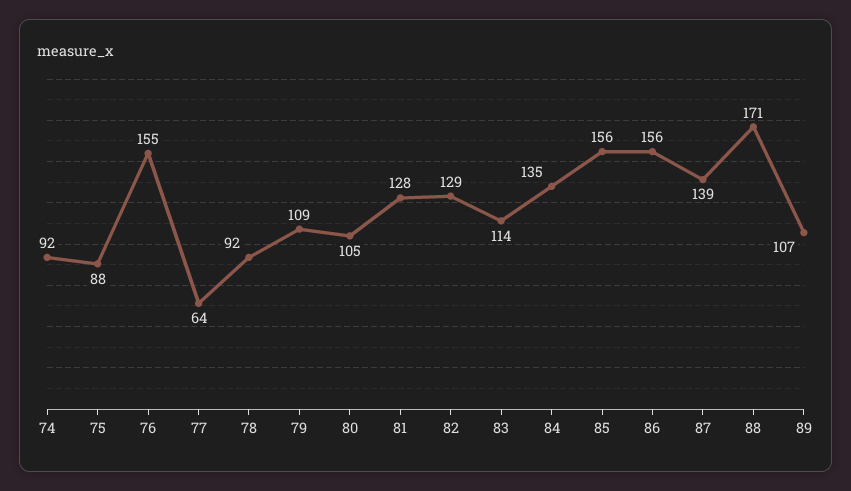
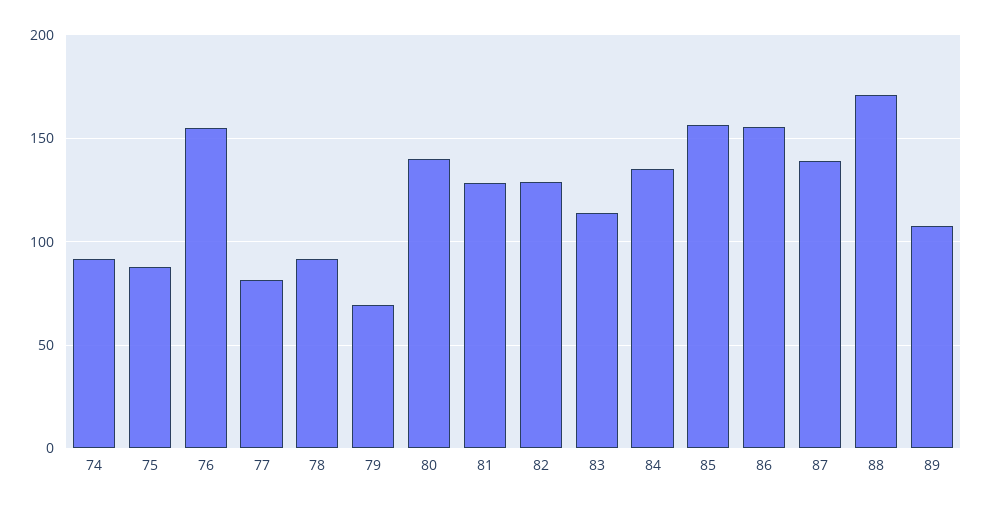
  {
    "74": 92,
    "75": 88,
    "76": 155,
-   "77": 64,
+   "77": 80,
    "78": 92,
-   "79": 109,
+   "79": 70,
-   "80": 105,
+   "80": 140,
    "81": 128,
    "82": 129,
    "83": 114,
    "84": 135,
    "85": 156,
    "86": 156,
    "87": 139,
    "88": 171,
    "89": 107
  }

